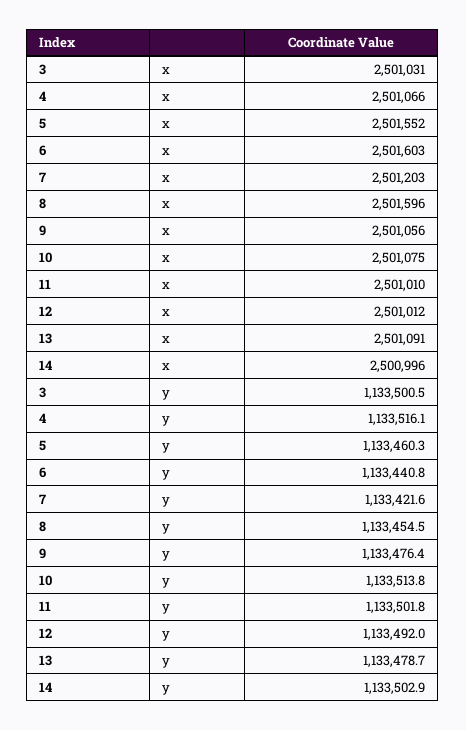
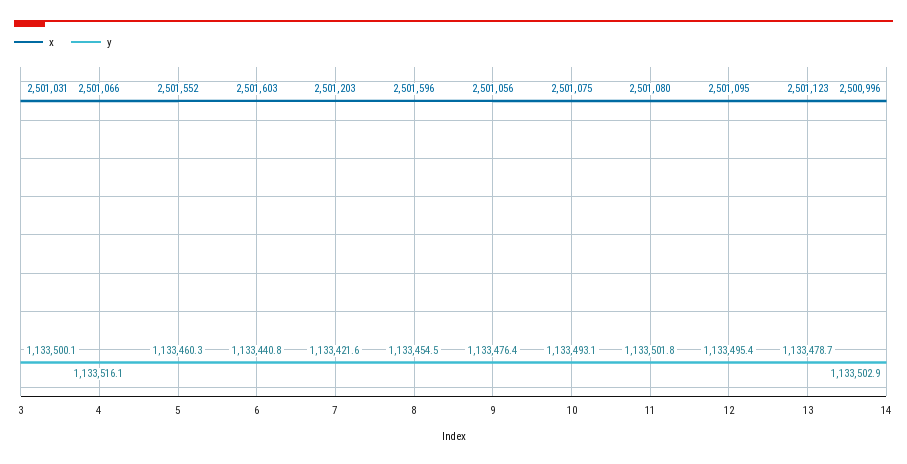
  {
    "x": {
      "3": 2501031,
      "4": 2501066,
      "5": 2501552,
      "6": 2501603,
      "7": 2501203,
      "8": 2501596,
      "9": 2501056,
      "10": 2501075,
-     "11": 2501010,
+     "11": 2501080,
-     "12": 2501012,
+     "12": 2501095,
-     "13": 2501091,
+     "13": 2501123,
      "14": 2500996
    },
    "y": {
-     "3": 1133500.5,
+     "3": 1133500.1,
      "4": 1133516.1,
      "5": 1133460.3,
      "6": 1133440.8,
      "7": 1133421.6,
      "8": 1133454.5,
      "9": 1133476.4,
-     "10": 1133513.8,
+     "10": 1133493.1,
      "11": 1133501.8,
-     "12": 1133492,
+     "12": 1133495.4,
      "13": 1133478.7,
      "14": 1133502.9
    }
  }

